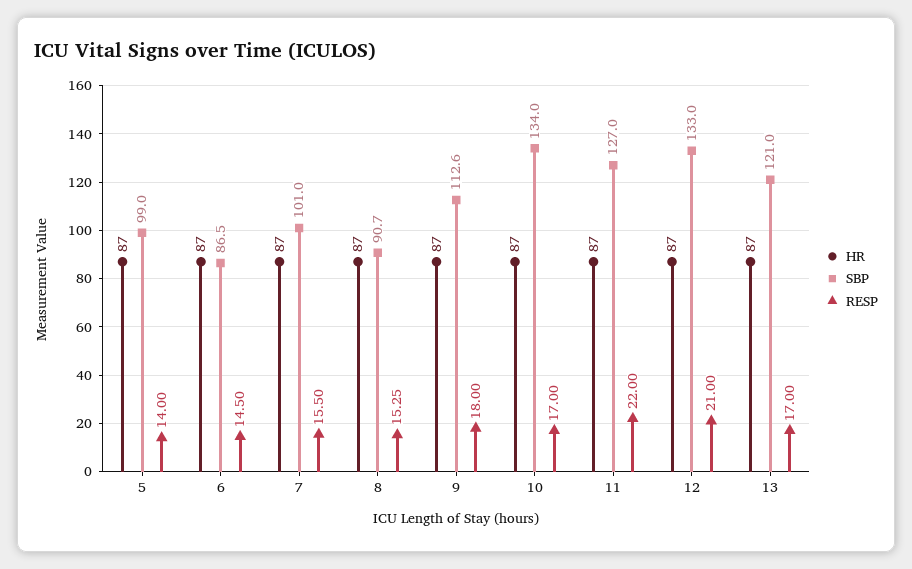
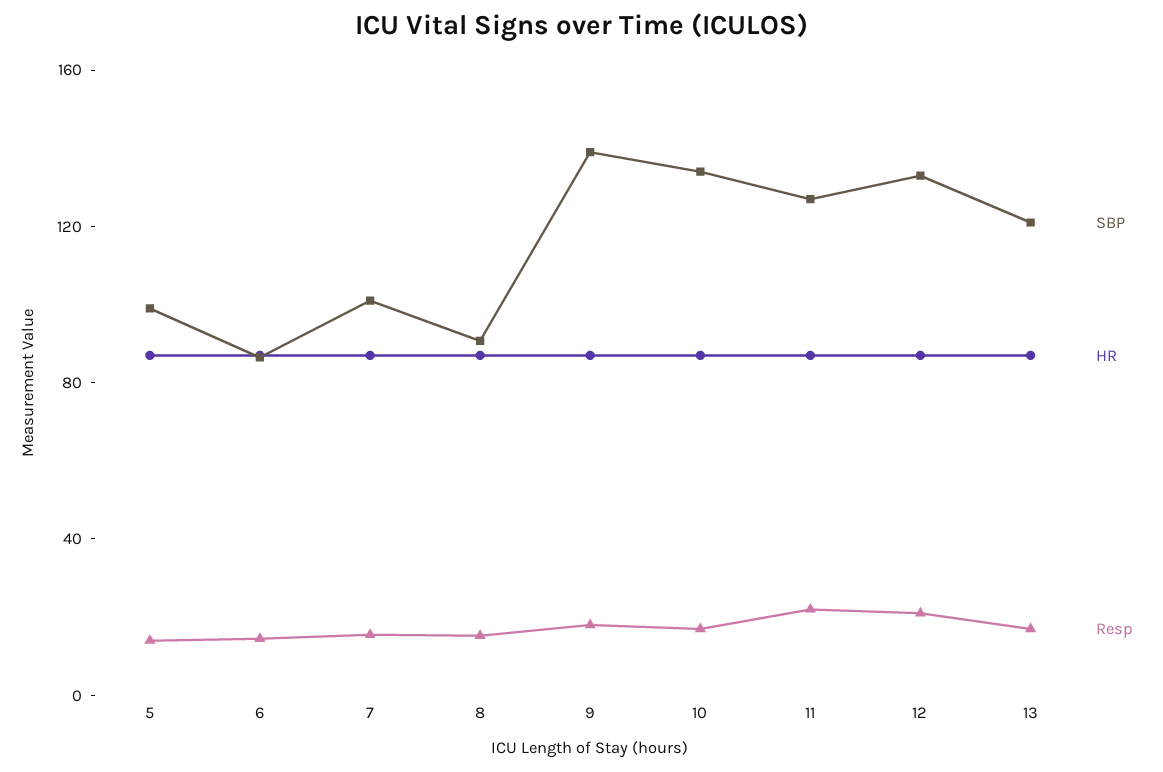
  {
    "HR": {
      "5": 87,
      "6": 87,
      "7": 87,
      "8": 87,
      "9": 87,
      "10": 87,
      "11": 87,
      "12": 87,
      "13": 87
    },
    "SBP": {
      "5": 99,
      "6": 86.5,
      "7": 101,
      "8": 90.7,
-     "9": 112.6,
+     "9": 140,
      "10": 134,
      "11": 127,
      "12": 133,
      "13": 121
    },
    "RESP": {
      "5": 14,
      "6": 14.5,
      "7": 15.5,
      "8": 15.25,
      "9": 18,
      "10": 17,
      "11": 22,
      "12": 21,
      "13": 17
    }
  }

